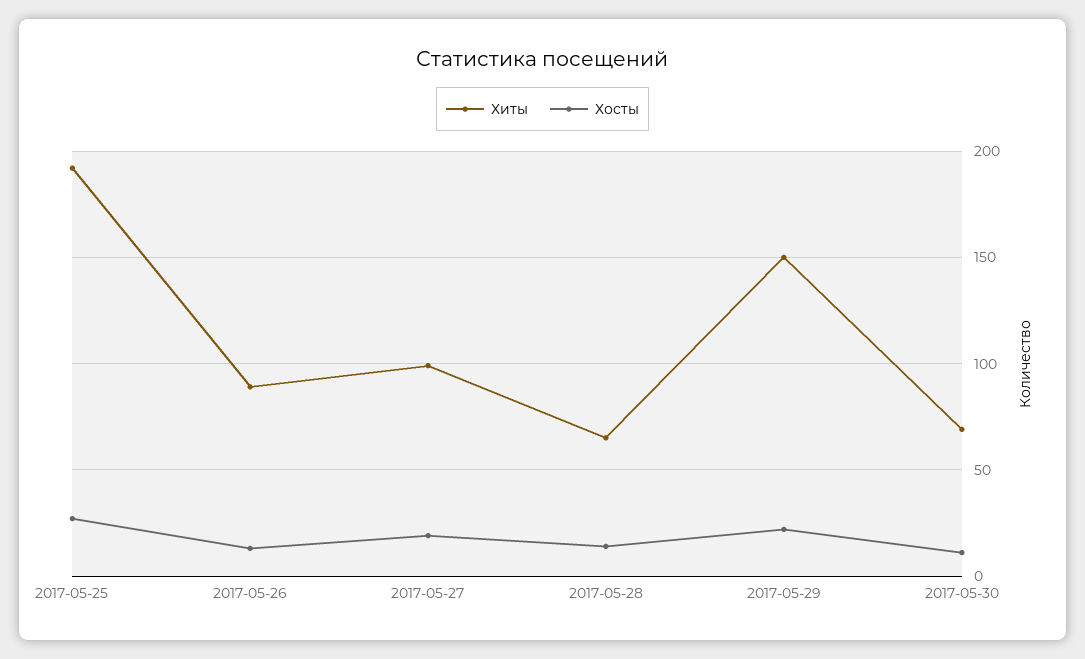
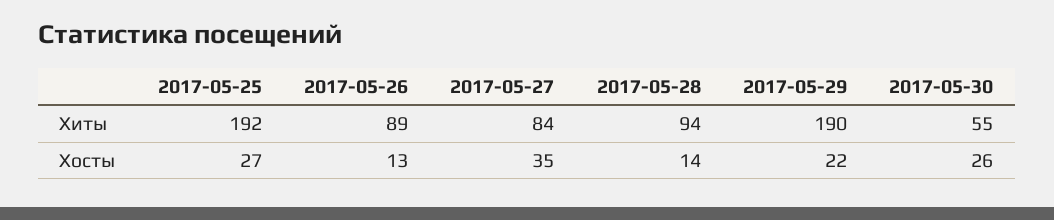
  {
    "Хиты": {
      "2017-05-25": 192,
      "2017-05-26": 89,
-     "2017-05-27": 100,
+     "2017-05-27": 84,
-     "2017-05-28": 65,
+     "2017-05-28": 94,
-     "2017-05-29": 150,
+     "2017-05-29": 190,
-     "2017-05-30": 70
+     "2017-05-30": 55
    },
    "Хосты": {
      "2017-05-25": 27,
      "2017-05-26": 13,
-     "2017-05-27": 20,
+     "2017-05-27": 35,
      "2017-05-28": 14,
      "2017-05-29": 22,
-     "2017-05-30": 10
+     "2017-05-30": 26
    }
  }

